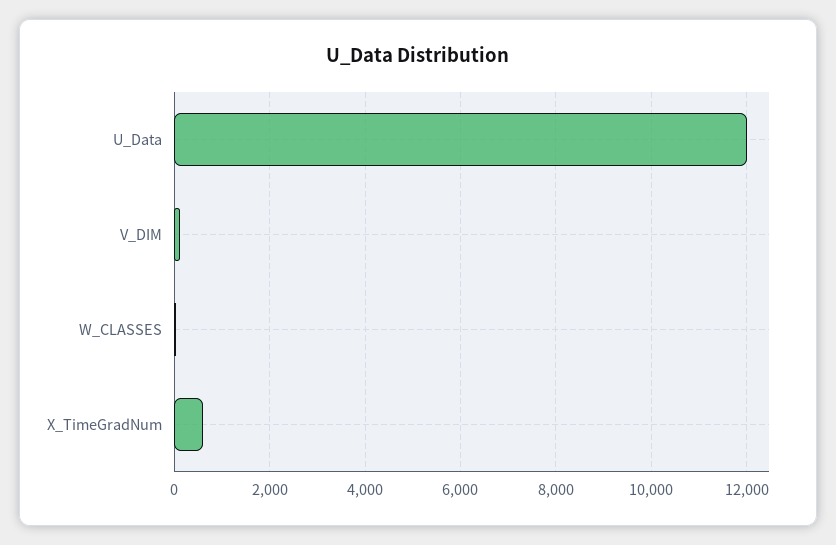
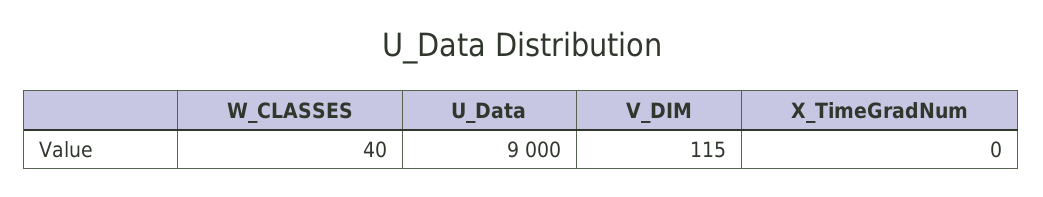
  {
-   "U_Data": 12000,
+   "U_Data": 9000,
    "V_DIM": 115,
    "W_CLASSES": 40,
-   "X_TimeGradNum": 600
+   "X_TimeGradNum": 0
  }

